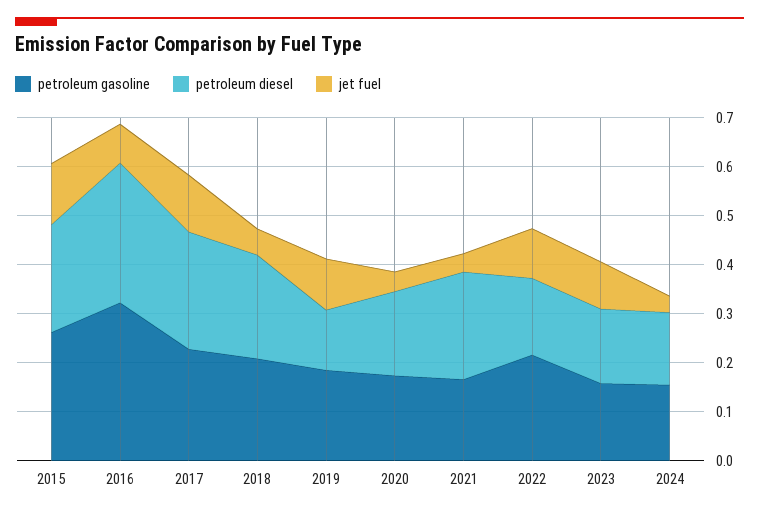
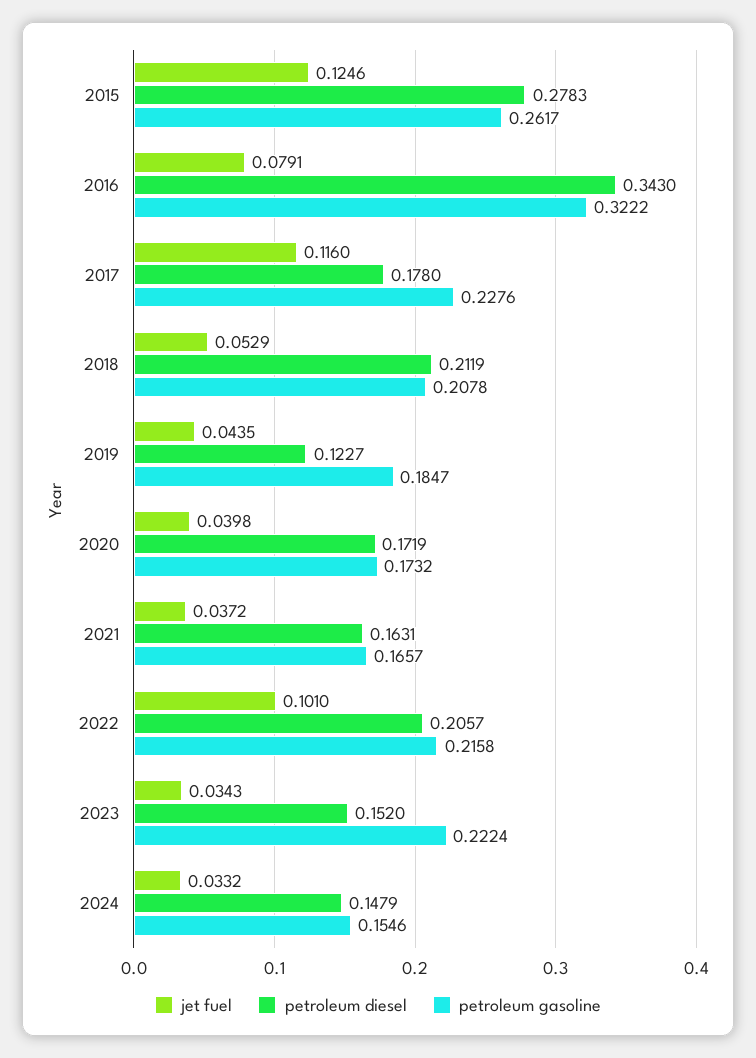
  {
    "petroleum gasoline": {
      "2015": 0.2617,
      "2016": 0.3222,
      "2017": 0.2276,
      "2018": 0.2078,
      "2019": 0.1847,
      "2020": 0.1732,
      "2021": 0.1657,
      "2022": 0.2158,
-     "2023": 0.16,
+     "2023": 0.2224,
      "2024": 0.1546
    },
    "petroleum diesel": {
-     "2015": 0.22,
+     "2015": 0.2783,
-     "2016": 0.28,
+     "2016": 0.343,
-     "2017": 0.24,
+     "2017": 0.178,
      "2018": 0.2119,
      "2019": 0.1227,
      "2020": 0.1719,
-     "2021": 0.22,
+     "2021": 0.1631,
-     "2022": 0.16,
+     "2022": 0.2057,
      "2023": 0.152,
      "2024": 0.1479
    },
    "jet fuel": {
      "2015": 0.1246,
      "2016": 0.0791,
      "2017": 0.116,
      "2018": 0.0529,
-     "2019": 0.1,
+     "2019": 0.0435,
      "2020": 0.0398,
      "2021": 0.0372,
      "2022": 0.101,
-     "2023": 0.1,
+     "2023": 0.0343,
      "2024": 0.0332
    }
  }

